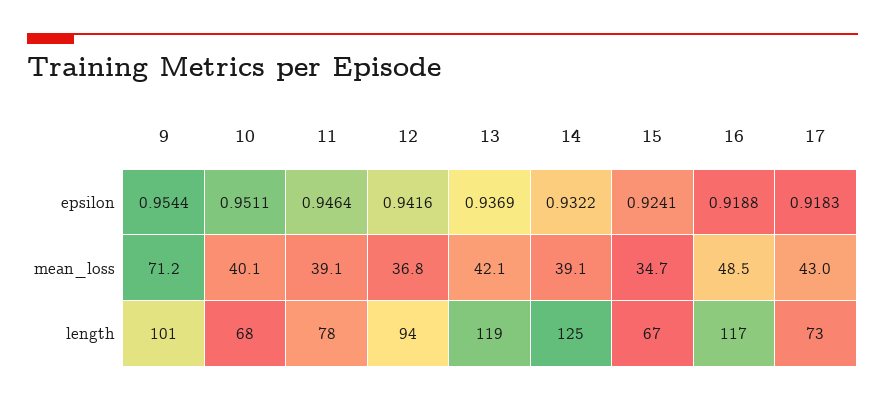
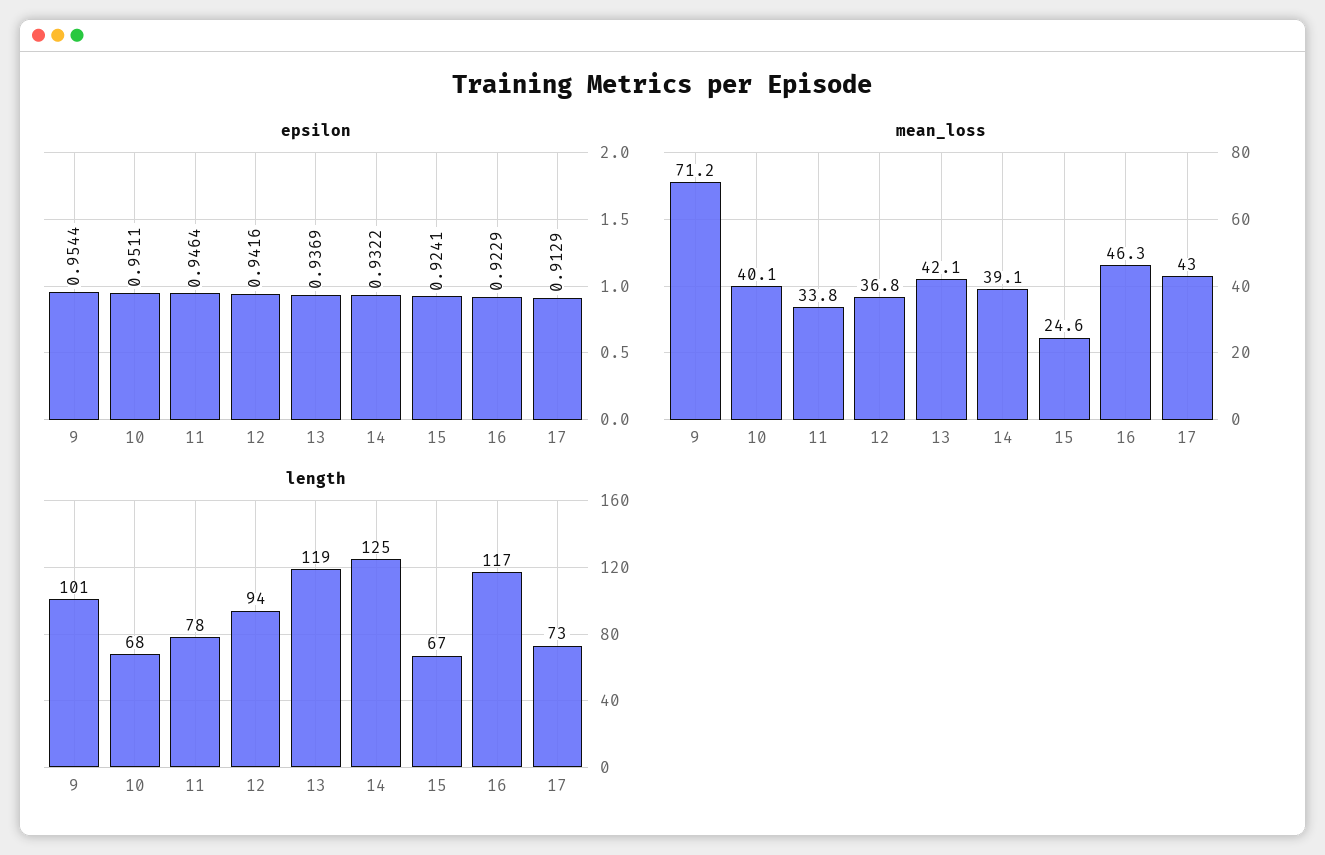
  {
    "epsilon": {
      "9": 0.9544,
      "10": 0.9511,
      "11": 0.9464,
      "12": 0.9416,
      "13": 0.9369,
      "14": 0.9322,
      "15": 0.9241,
-     "16": 0.9188,
+     "16": 0.9229,
-     "17": 0.9183
+     "17": 0.9129
    },
    "mean_loss": {
      "9": 71.2,
      "10": 40.1,
-     "11": 39.1,
+     "11": 33.8,
      "12": 36.8,
      "13": 42.1,
      "14": 39.1,
-     "15": 34.7,
+     "15": 24.6,
-     "16": 48.5,
+     "16": 46.3,
      "17": 43
    },
    "length": {
      "9": 101,
      "10": 68,
      "11": 78,
      "12": 94,
      "13": 119,
      "14": 125,
      "15": 67,
      "16": 117,
      "17": 73
    }
  }

